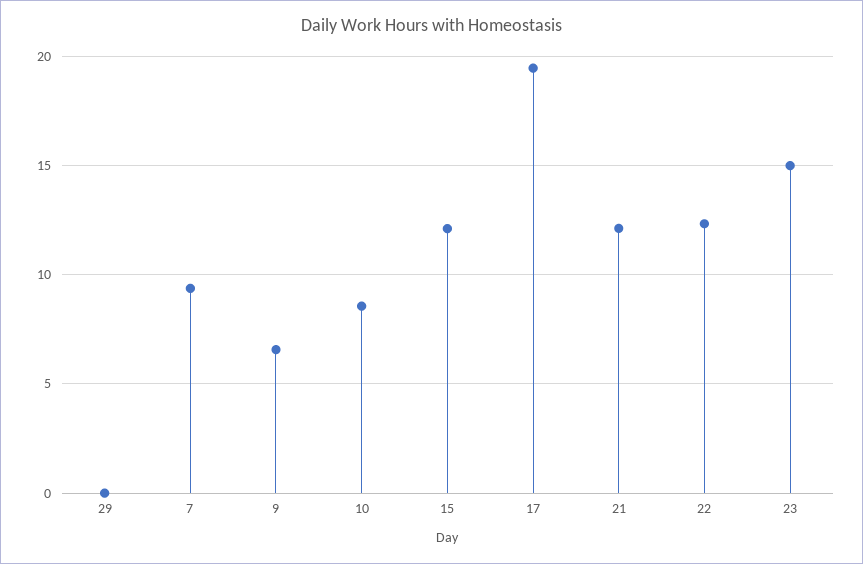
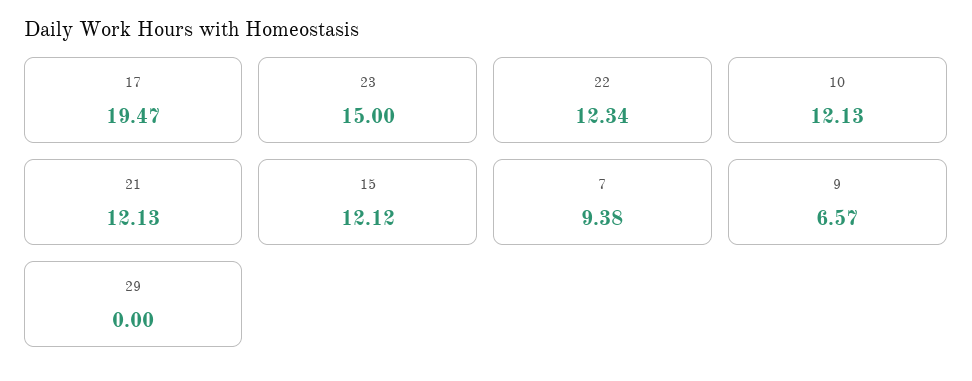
  {
    "29": 0,
    "7": 9.38,
    "9": 6.57,
-   "10": 8.5,
+   "10": 12.13,
    "15": 12.12,
    "17": 19.47,
    "21": 12.13,
    "22": 12.34,
    "23": 15
  }

